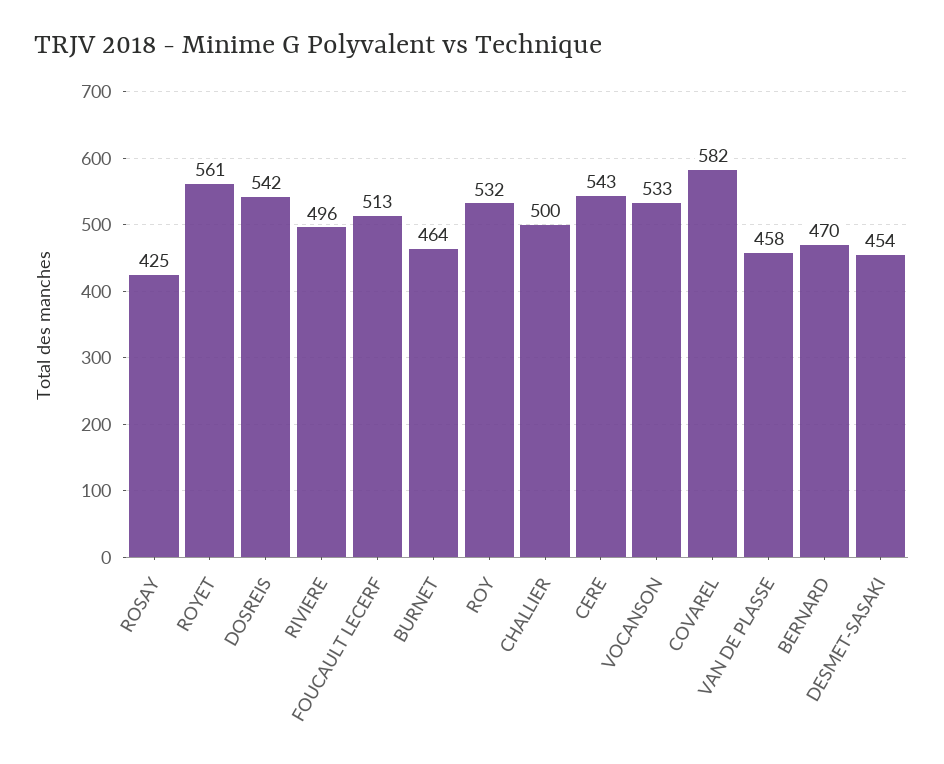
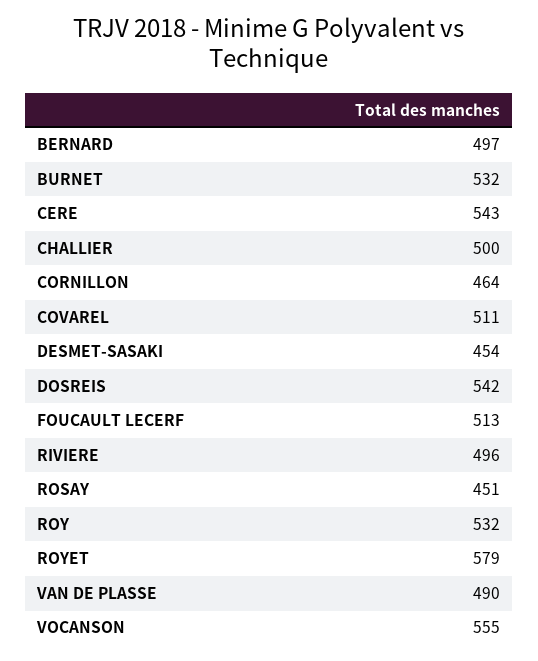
  {
-   "ROSAY": 425,
+   "ROSAY": 451,
-   "ROYET": 561,
+   "ROYET": 579,
    "DOSREIS": 542,
    "RIVIERE": 496,
    "FOUCAULT LECERF": 513,
-   "BURNET": 464,
+   "BURNET": 532,
    "ROY": 532,
    "CHALLIER": 500,
    "CERE": 543,
-   "VOCANSON": 533,
+   "VOCANSON": 555,
-   "COVAREL": 582,
+   "COVAREL": 511,
-   "VAN DE PLASSE": 458,
+   "VAN DE PLASSE": 490,
-   "BERNARD": 470,
+   "BERNARD": 497,
-   "DESMET-SASAKI": 454
+   "DESMET-SASAKI": 454,
+   "CORNILLON": 464
  }

